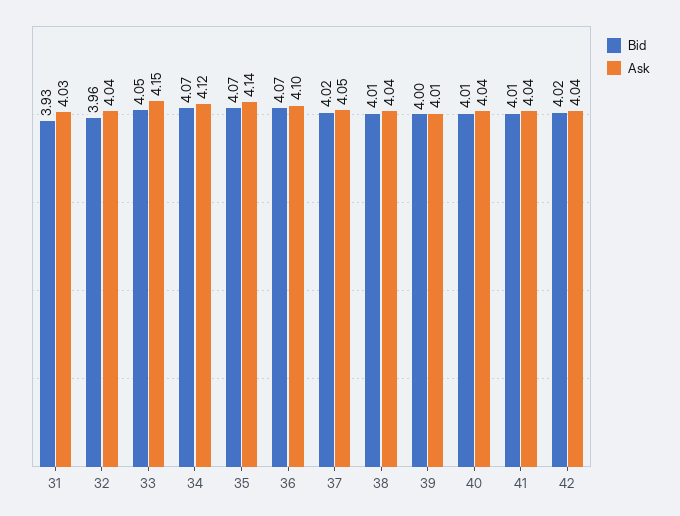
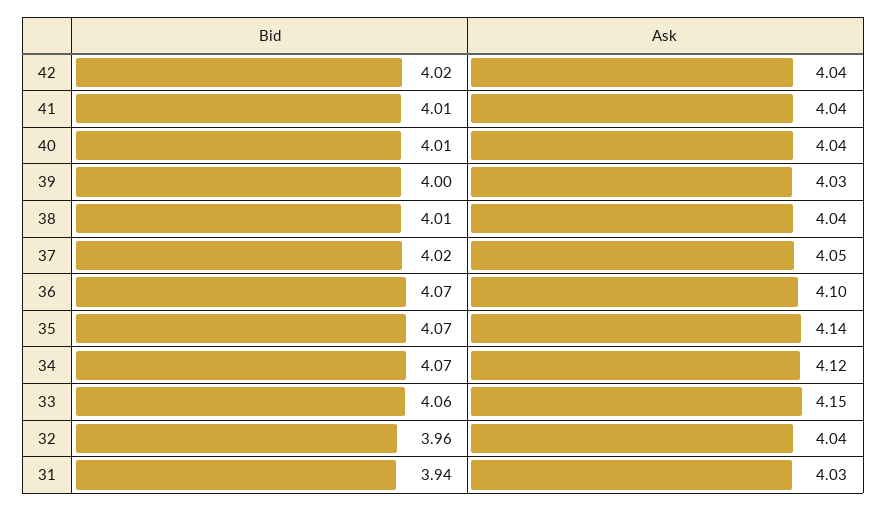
  {
    "Bid": {
-     "31": 3.93,
+     "31": 3.94,
      "32": 3.96,
-     "33": 4.05,
+     "33": 4.06,
      "34": 4.07,
      "35": 4.07,
      "36": 4.07,
      "37": 4.02,
      "38": 4.01,
      "39": 4,
      "40": 4.01,
      "41": 4.01,
      "42": 4.02
    },
    "Ask": {
      "31": 4.03,
      "32": 4.04,
      "33": 4.15,
      "34": 4.12,
      "35": 4.14,
      "36": 4.1,
      "37": 4.05,
      "38": 4.04,
-     "39": 4.01,
+     "39": 4.03,
      "40": 4.04,
      "41": 4.04,
      "42": 4.04
    }
  }

